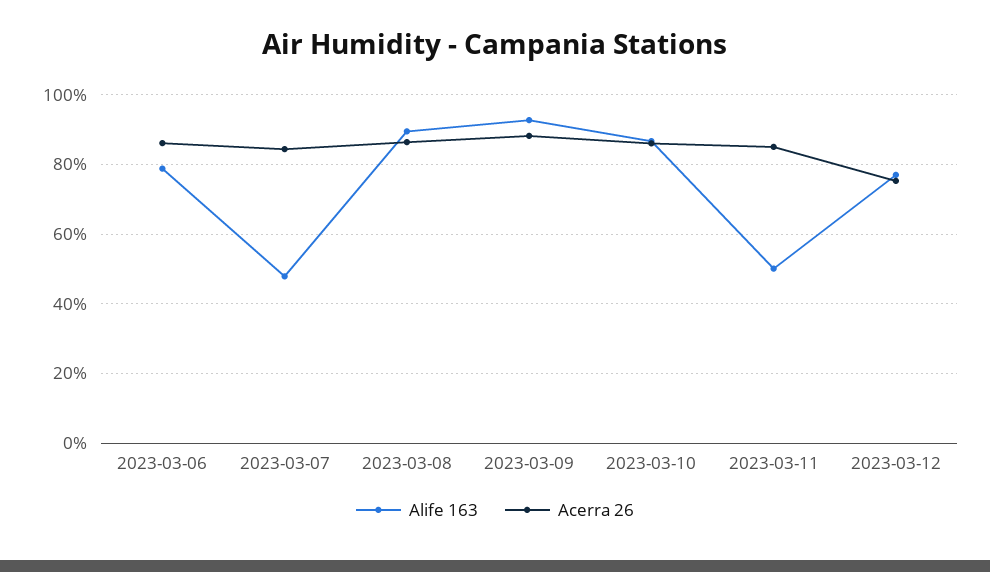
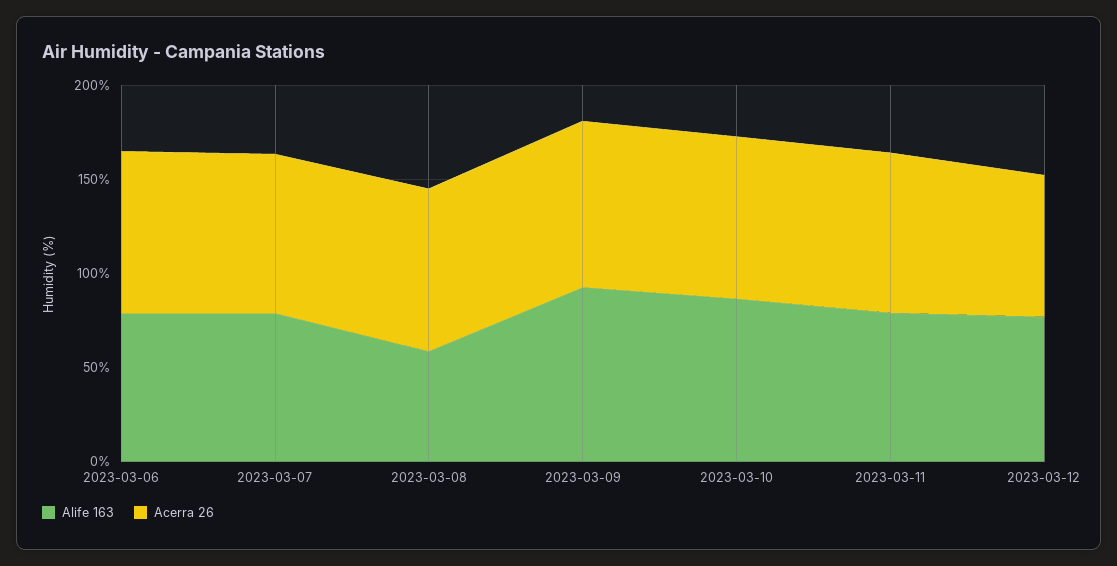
  {
    "Alife 163": {
      "2023-03-06": 78,
-     "2023-03-07": 48,
+     "2023-03-07": 80,
-     "2023-03-08": 90,
+     "2023-03-08": 60,
      "2023-03-09": 92,
      "2023-03-10": 86,
-     "2023-03-11": 50,
+     "2023-03-11": 80,
      "2023-03-12": 78
    },
    "Acerra 26": {
      "2023-03-06": 86,
      "2023-03-07": 84,
      "2023-03-08": 86,
      "2023-03-09": 88,
      "2023-03-10": 86,
      "2023-03-11": 86,
      "2023-03-12": 76
    }
  }

